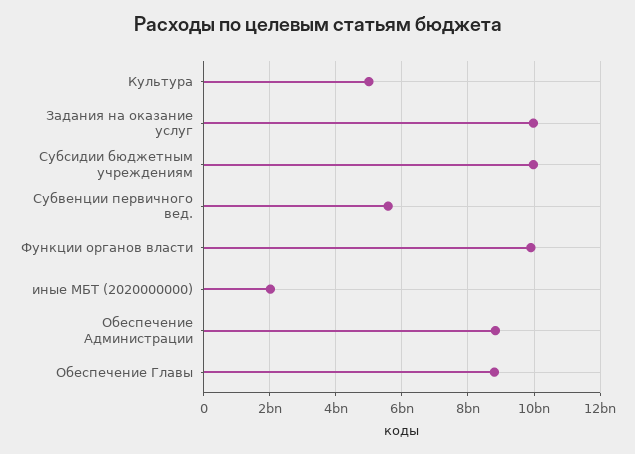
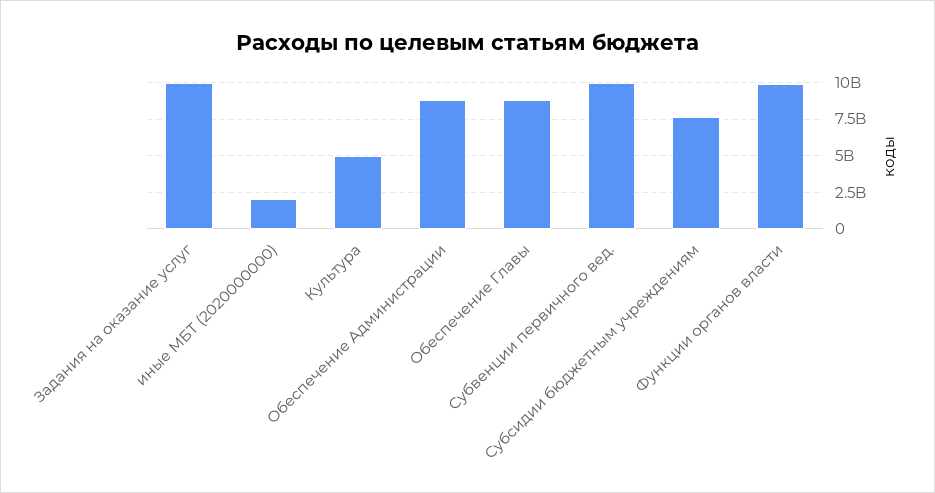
  {
    "Культура": 5000000000,
    "Задания на оказание услуг": 10000000000,
-   "Субсидии бюджетным учреждениям": 10000000000,
+   "Субсидии бюджетным учреждениям": 7500000000,
-   "Субвенции первичного вед.": 5600000000,
+   "Субвенции первичного вед.": 10000000000,
    "Функции органов власти": 10000000000,
    "иные МБТ (2020000000)": 2000000000,
    "Обеспечение Администрации": 8800000000,
    "Обеспечение Главы": 8800000000
  }

